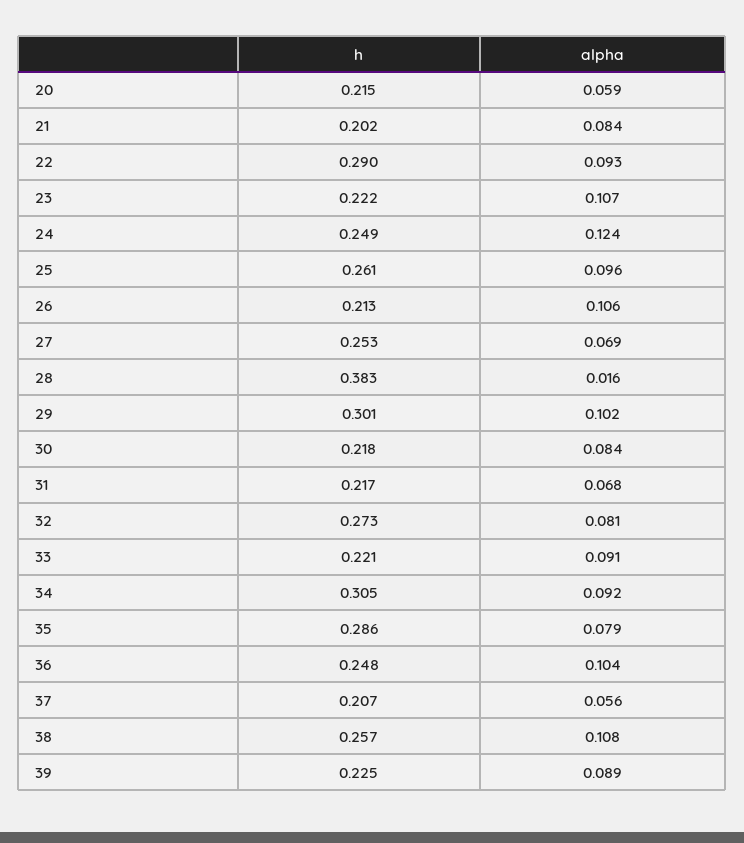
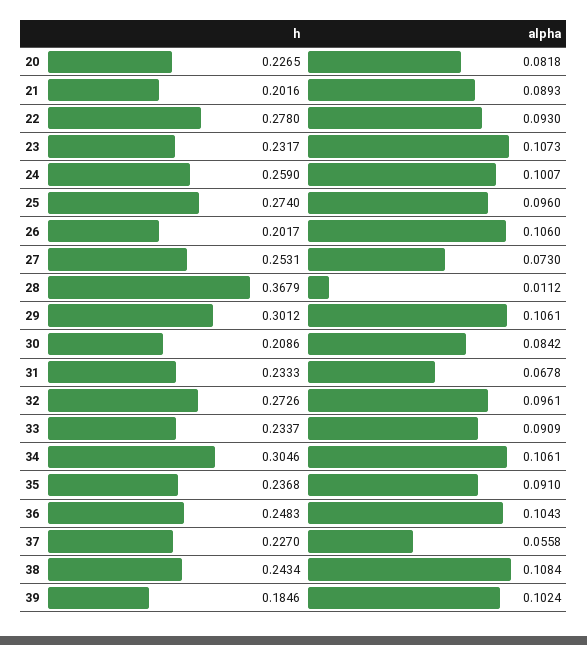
  {
    "h": {
-     "20": 0.215,
+     "20": 0.2265,
      "21": 0.2016,
-     "22": 0.29,
+     "22": 0.278,
-     "23": 0.222,
+     "23": 0.2317,
-     "24": 0.249,
+     "24": 0.259,
-     "25": 0.261,
+     "25": 0.274,
-     "26": 0.213,
+     "26": 0.2017,
      "27": 0.2531,
-     "28": 0.383,
+     "28": 0.3679,
      "29": 0.3012,
-     "30": 0.218,
+     "30": 0.2086,
-     "31": 0.217,
+     "31": 0.2333,
      "32": 0.2726,
-     "33": 0.221,
+     "33": 0.2337,
      "34": 0.3046,
-     "35": 0.286,
+     "35": 0.2368,
      "36": 0.2483,
-     "37": 0.207,
+     "37": 0.227,
-     "38": 0.257,
+     "38": 0.2434,
-     "39": 0.225
+     "39": 0.1846
    },
    "alpha": {
-     "20": 0.059,
+     "20": 0.0818,
-     "21": 0.084,
+     "21": 0.0893,
      "22": 0.093,
      "23": 0.1073,
-     "24": 0.124,
+     "24": 0.1007,
      "25": 0.096,
      "26": 0.106,
-     "27": 0.069,
+     "27": 0.073,
-     "28": 0.016,
+     "28": 0.0112,
-     "29": 0.102,
+     "29": 0.1061,
      "30": 0.0842,
      "31": 0.0678,
-     "32": 0.081,
+     "32": 0.0961,
      "33": 0.0909,
-     "34": 0.092,
+     "34": 0.1061,
-     "35": 0.079,
+     "35": 0.091,
      "36": 0.1043,
      "37": 0.0558,
      "38": 0.1084,
-     "39": 0.089
+     "39": 0.1024
    }
  }

